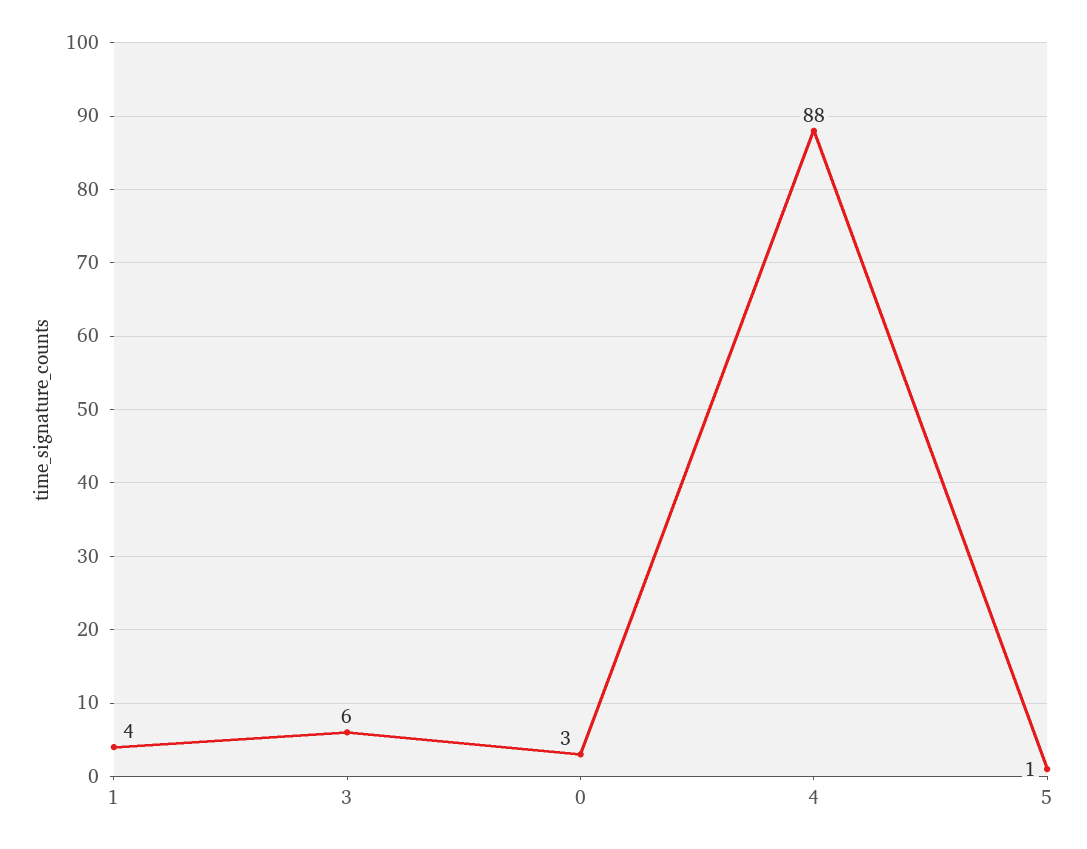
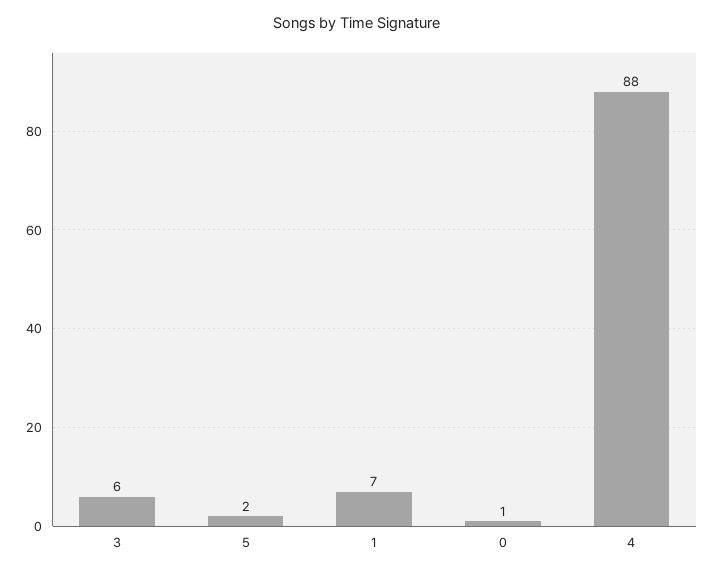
  {
-   "1": 4,
+   "1": 7,
    "3": 6,
-   "0": 3,
+   "0": 1,
    "4": 88,
-   "5": 1
+   "5": 2
  }

